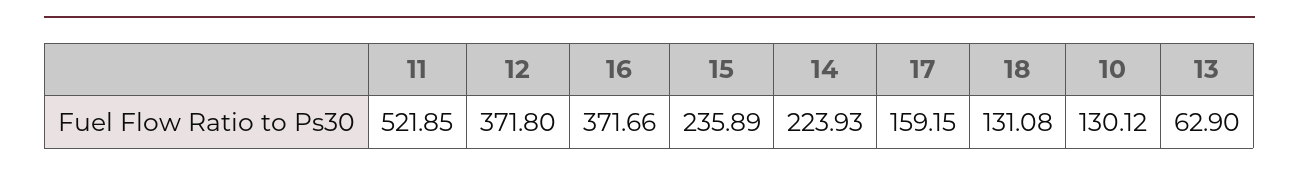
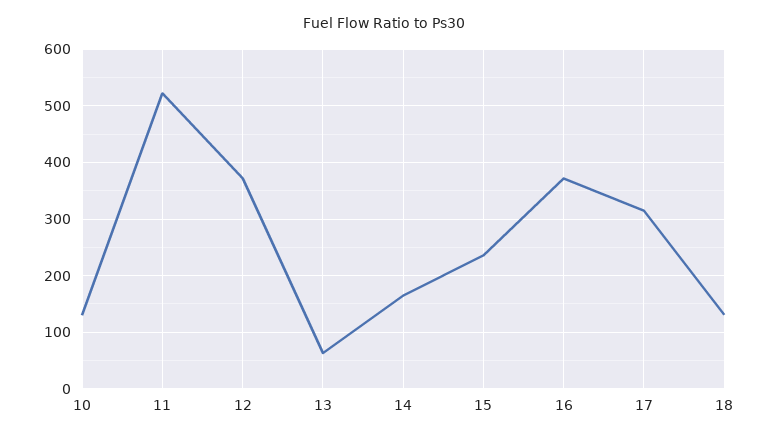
  {
    "11": 521.85,
    "12": 371.8,
    "16": 371.66,
    "15": 235.89,
-   "14": 223.93,
+   "14": 160,
-   "17": 159.15,
+   "17": 320,
    "18": 131.08,
    "10": 130.12,
    "13": 62.9
  }

